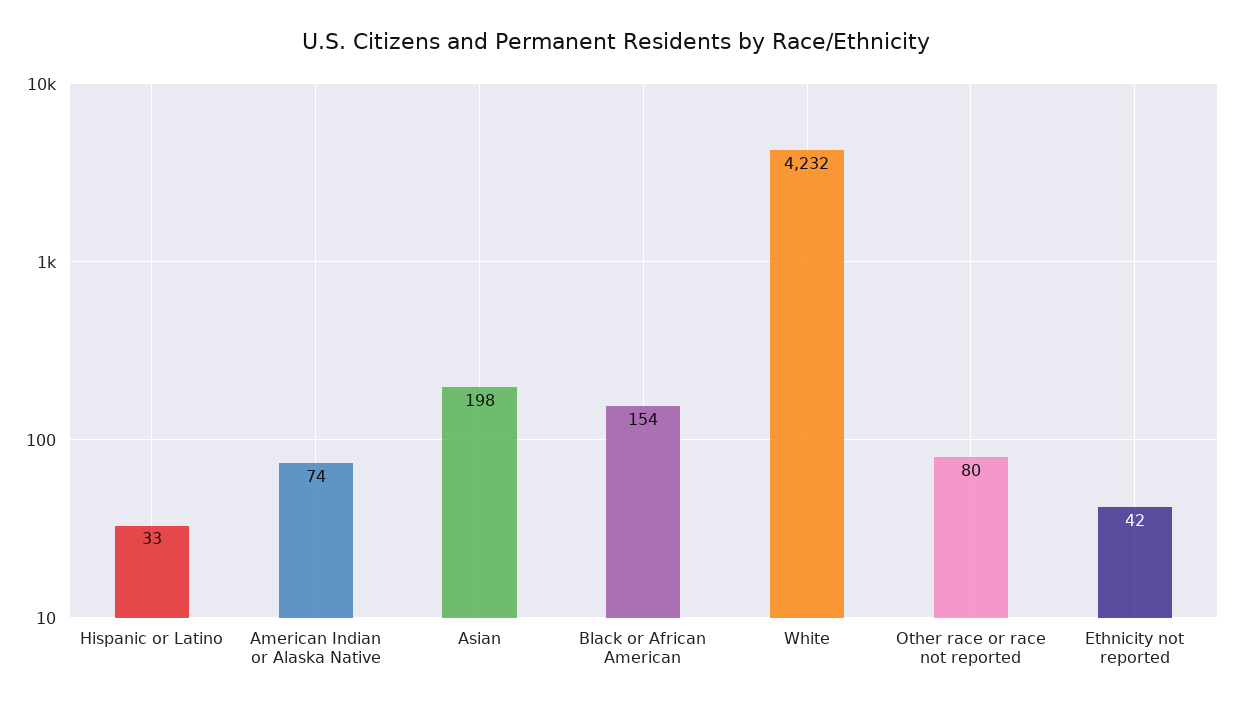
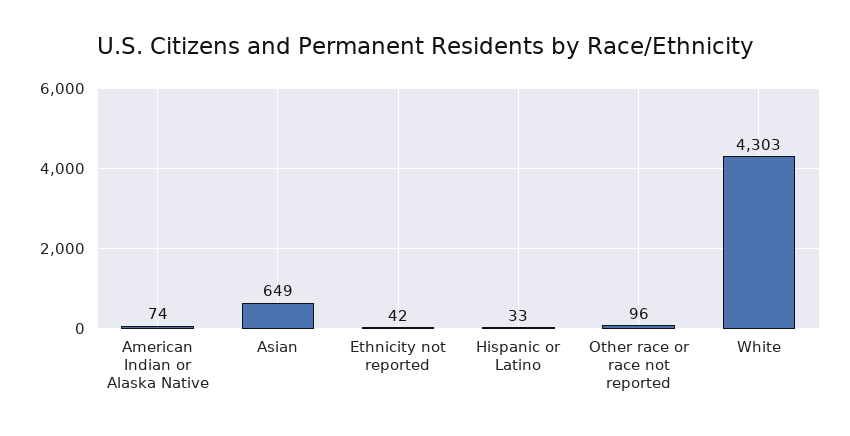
  {
    "Hispanic or Latino": 33,
    "American Indian or Alaska Native": 74,
-   "Asian": 198,
+   "Asian": 649,
-   "Black or African American": 154,
-   "White": 4232,
+   "White": 4303,
-   "Other race or race not reported": 80,
+   "Other race or race not reported": 96,
    "Ethnicity not reported": 42
  }

